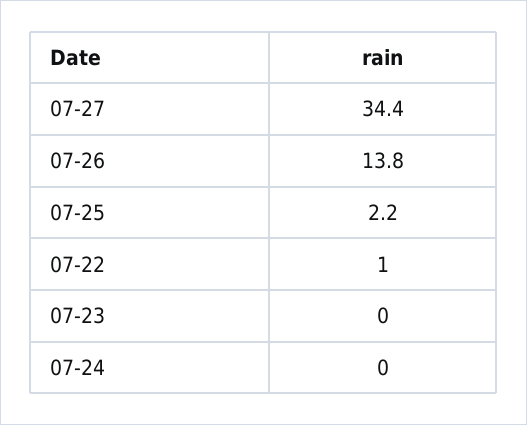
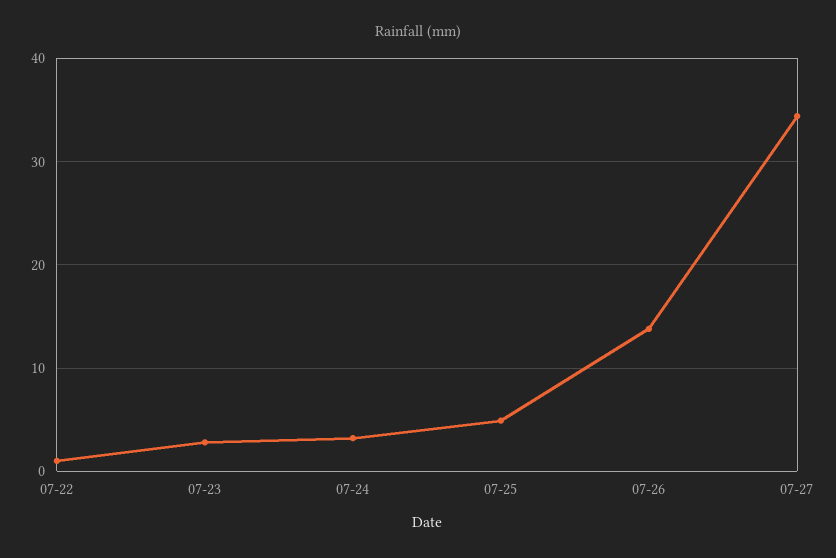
  {
    "07-27": 34.4,
    "07-26": 13.8,
-   "07-25": 2.2,
+   "07-25": 5,
    "07-22": 1,
-   "07-23": 0,
+   "07-23": 3,
-   "07-24": 0
+   "07-24": 3
  }

